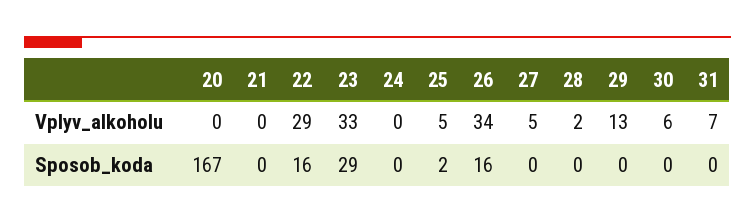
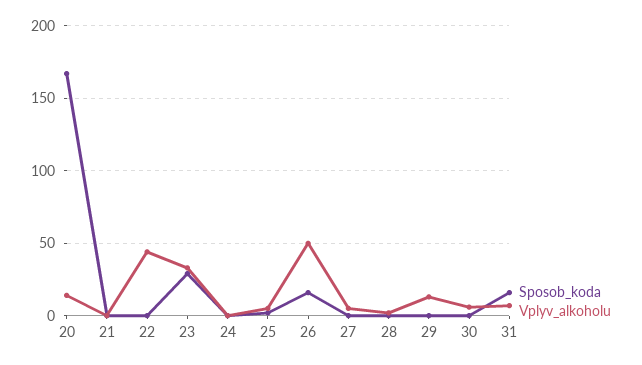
  {
    "Vplyv_alkoholu": {
-     "20": 0,
+     "20": 15,
      "21": 0,
-     "22": 29,
+     "22": 45,
      "23": 33,
      "24": 0,
      "25": 5,
-     "26": 34,
+     "26": 50,
      "27": 5,
      "28": 2,
      "29": 13,
      "30": 6,
      "31": 7
    },
    "Sposob_koda": {
      "20": 167,
      "21": 0,
-     "22": 16,
+     "22": 0,
      "23": 29,
      "24": 0,
      "25": 2,
      "26": 16,
      "27": 0,
      "28": 0,
      "29": 0,
      "30": 0,
-     "31": 0
+     "31": 15
    }
  }

